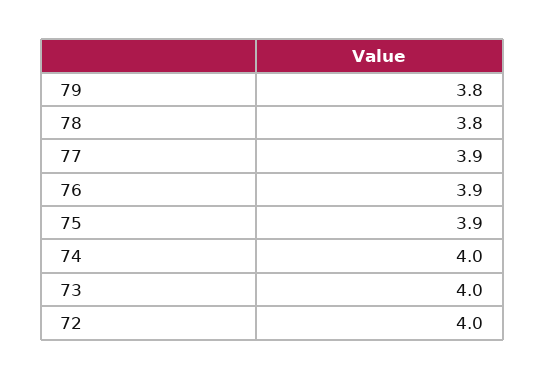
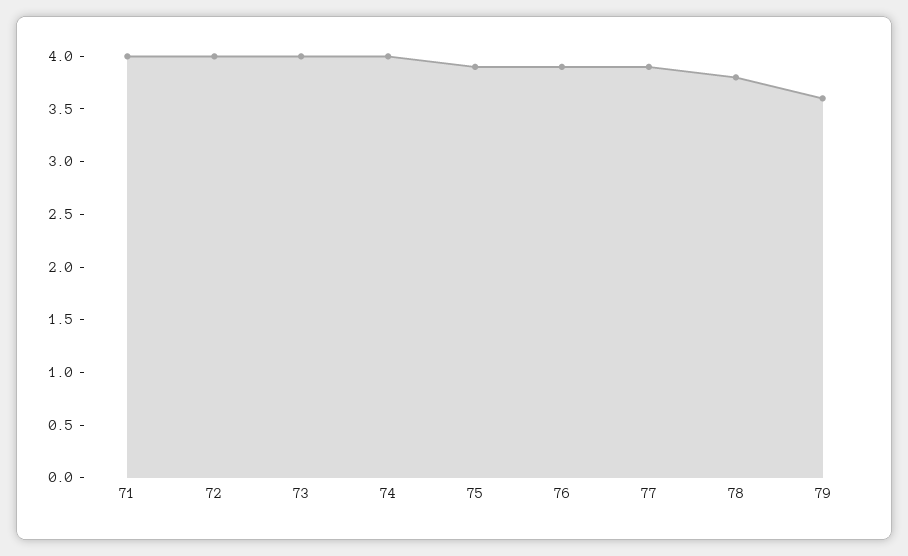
  {
-   "79": 3.8,
+   "79": 3.6,
    "78": 3.8,
    "77": 3.9,
    "76": 3.9,
    "75": 3.9,
    "74": 4,
    "73": 4,
-   "72": 4
+   "72": 4,
+   "71": 4
  }

